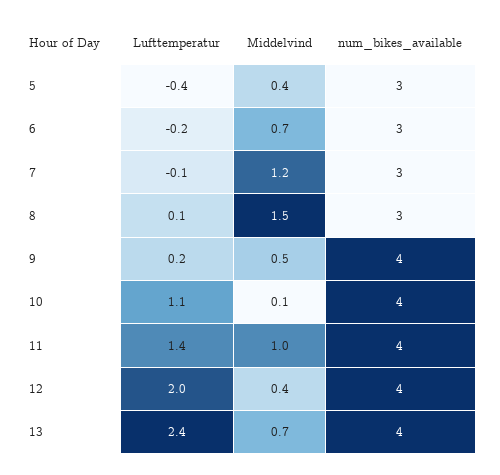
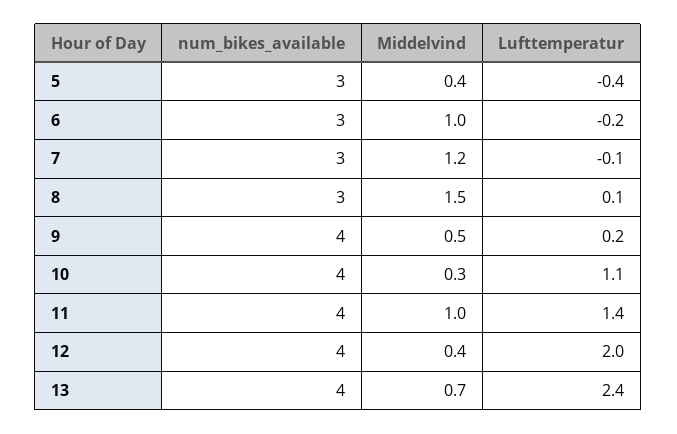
  {
    "Lufttemperatur": {
      "5": -0.4,
      "6": -0.2,
      "7": -0.1,
      "8": 0.1,
      "9": 0.2,
      "10": 1.1,
      "11": 1.4,
      "12": 2,
      "13": 2.4
    },
    "Middelvind": {
      "5": 0.4,
-     "6": 0.7,
+     "6": 1,
      "7": 1.2,
      "8": 1.5,
      "9": 0.5,
-     "10": 0.1,
+     "10": 0.3,
      "11": 1,
      "12": 0.4,
      "13": 0.7
    },
    "num_bikes_available": {
      "5": 3,
      "6": 3,
      "7": 3,
      "8": 3,
      "9": 4,
      "10": 4,
      "11": 4,
      "12": 4,
      "13": 4
    }
  }

